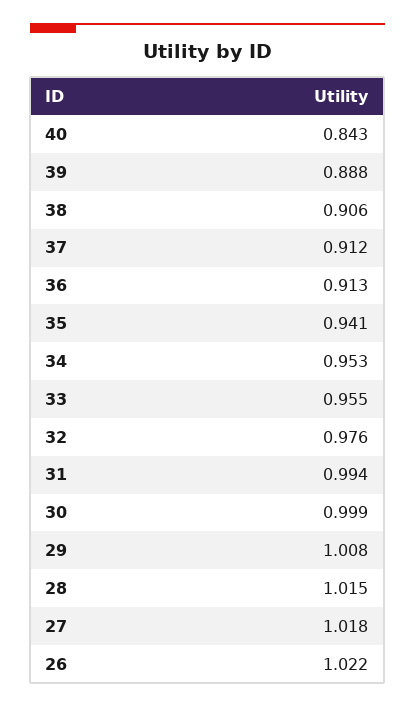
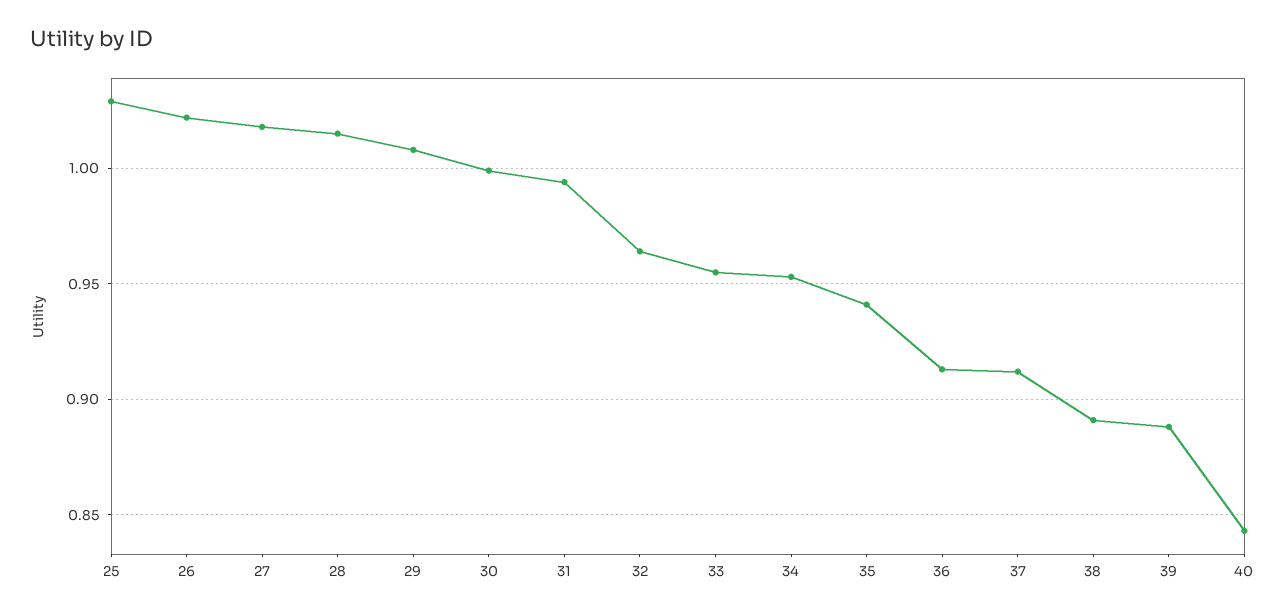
  {
    "40": 0.843,
    "39": 0.888,
-   "38": 0.906,
+   "38": 0.89,
    "37": 0.912,
    "36": 0.913,
    "35": 0.941,
    "34": 0.953,
    "33": 0.955,
-   "32": 0.976,
+   "32": 0.965,
    "31": 0.994,
    "30": 0.999,
    "29": 1.008,
    "28": 1.015,
    "27": 1.018,
-   "26": 1.022
+   "26": 1.022,
+   "25": 1.03
  }

